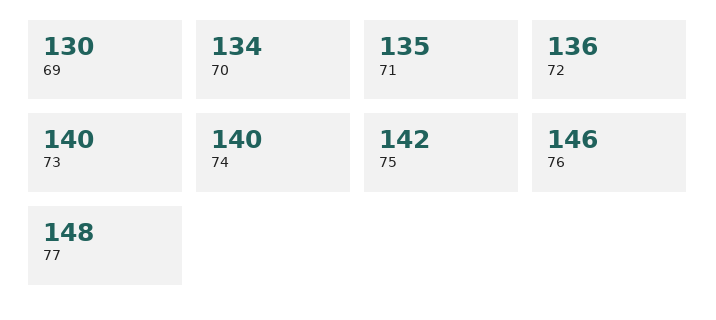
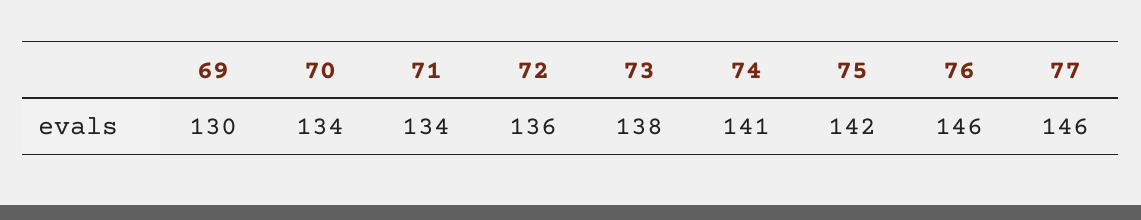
  {
    "69": 130,
    "70": 134,
-   "71": 135,
+   "71": 134,
    "72": 136,
-   "73": 140,
+   "73": 138,
-   "74": 140,
+   "74": 141,
    "75": 142,
    "76": 146,
-   "77": 148
+   "77": 146
  }

